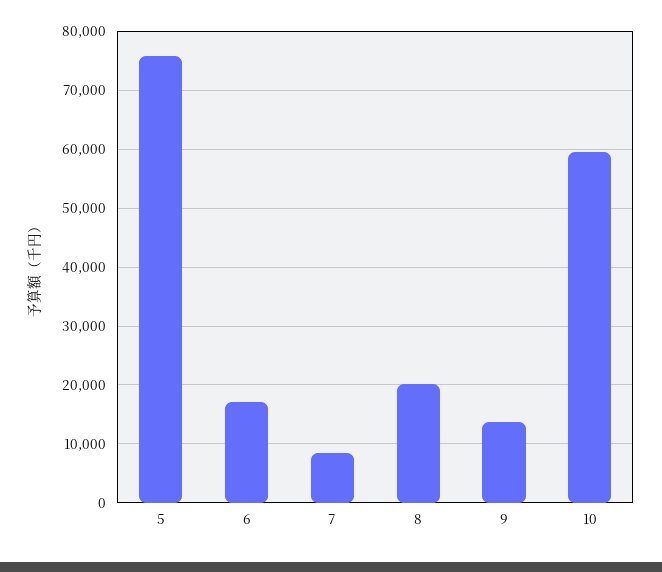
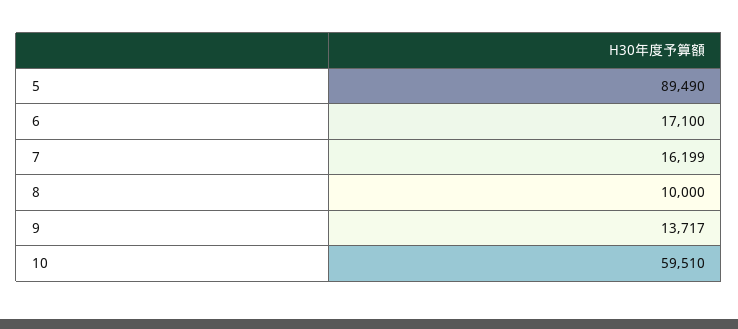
  {
-   "5": 76000,
+   "5": 89490,
    "6": 17100,
-   "7": 8000,
+   "7": 16199,
-   "8": 20000,
+   "8": 10000,
    "9": 13717,
    "10": 59510
  }

